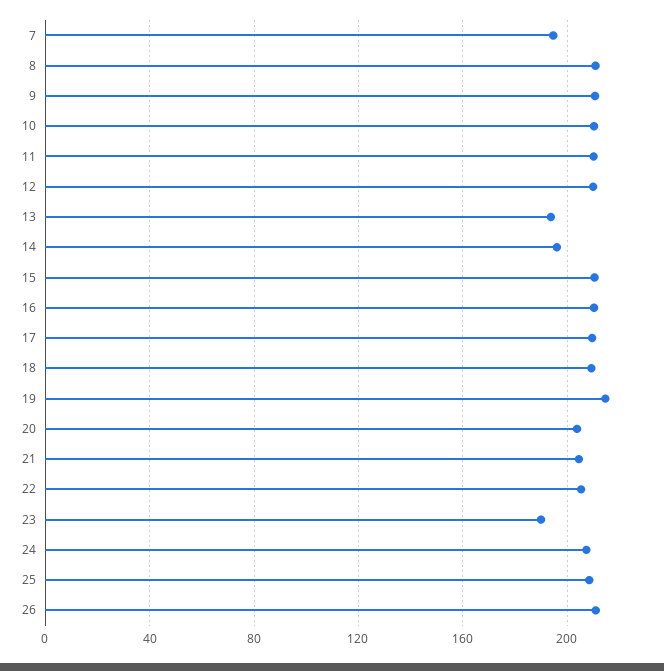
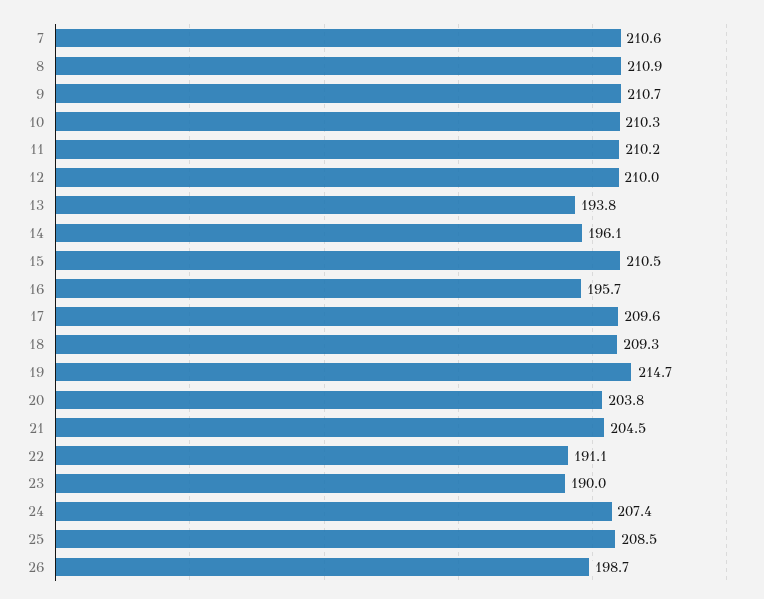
  {
-   "7": 195,
+   "7": 210.6,
    "8": 210.9,
    "9": 210.7,
    "10": 210.3,
    "11": 210.2,
    "12": 210,
    "13": 193.8,
    "14": 196.1,
    "15": 210.5,
-   "16": 210,
+   "16": 195.7,
    "17": 209.6,
    "18": 209.3,
    "19": 214.7,
    "20": 203.8,
    "21": 204.5,
-   "22": 205,
+   "22": 191.1,
    "23": 190,
    "24": 207.4,
    "25": 208.5,
-   "26": 210
+   "26": 198.7
  }

